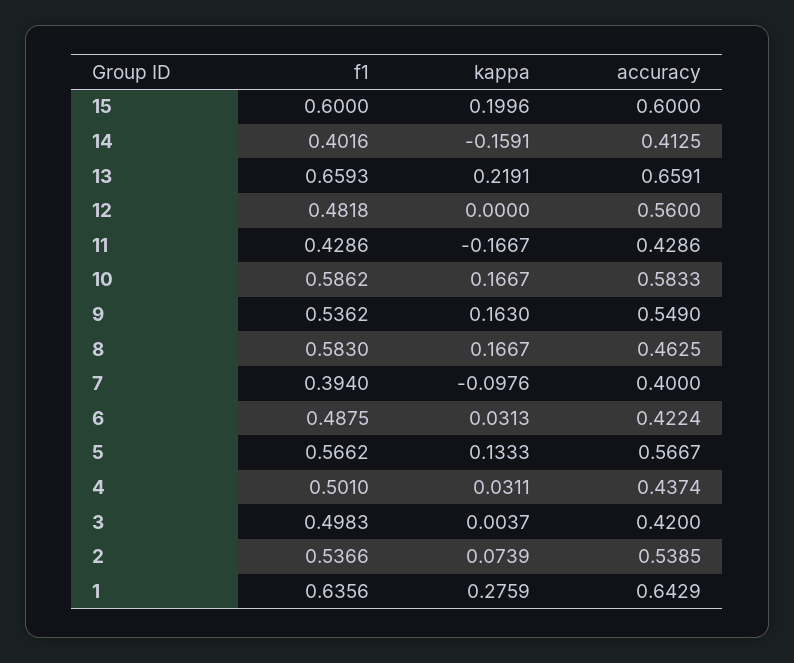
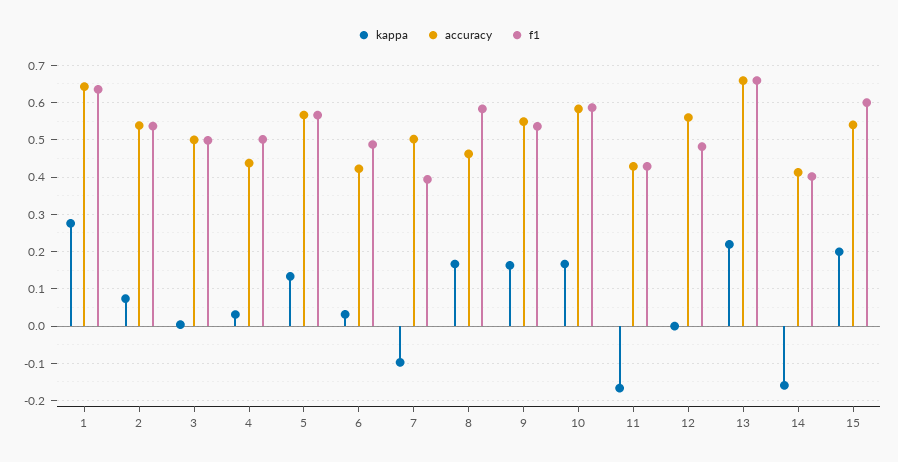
  {
    "f1": {
      "15": 0.6,
      "14": 0.4016,
      "13": 0.6593,
      "12": 0.4818,
      "11": 0.4286,
      "10": 0.5862,
      "9": 0.5362,
      "8": 0.583,
      "7": 0.394,
      "6": 0.4875,
      "5": 0.5662,
      "4": 0.501,
      "3": 0.4983,
      "2": 0.5366,
      "1": 0.6356
    },
    "kappa": {
      "15": 0.1996,
      "14": -0.1591,
      "13": 0.2191,
      "12": 0,
      "11": -0.1667,
      "10": 0.1667,
      "9": 0.163,
      "8": 0.1667,
      "7": -0.0976,
      "6": 0.0313,
      "5": 0.1333,
      "4": 0.0311,
      "3": 0.0037,
      "2": 0.0739,
      "1": 0.2759
    },
    "accuracy": {
-     "15": 0.6,
+     "15": 0.54,
      "14": 0.4125,
      "13": 0.6591,
      "12": 0.56,
      "11": 0.4286,
      "10": 0.5833,
      "9": 0.549,
      "8": 0.4625,
-     "7": 0.4,
+     "7": 0.5,
      "6": 0.4224,
      "5": 0.5667,
      "4": 0.4374,
-     "3": 0.42,
+     "3": 0.5,
      "2": 0.5385,
      "1": 0.6429
    }
  }

